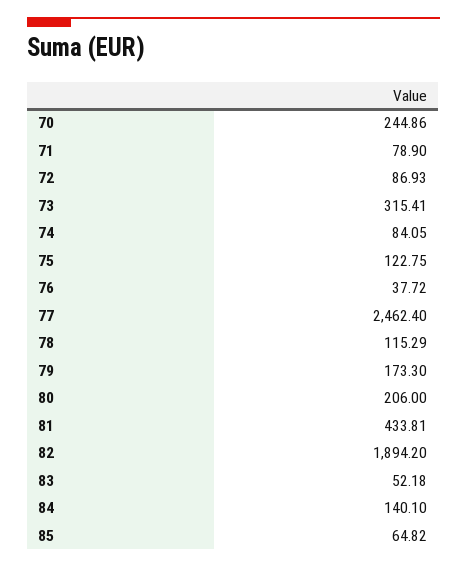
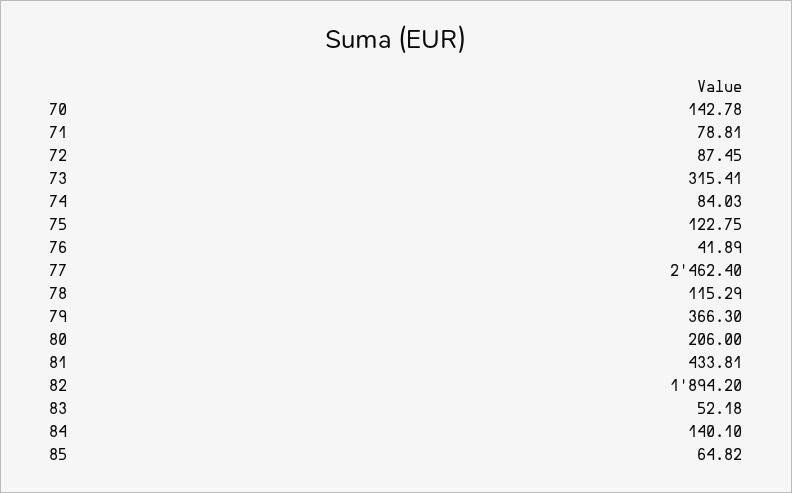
  {
-   "70": 244.86,
+   "70": 142.78,
-   "71": 78.9,
+   "71": 78.81,
-   "72": 86.93,
+   "72": 87.45,
    "73": 315.41,
-   "74": 84.05,
+   "74": 84.03,
    "75": 122.75,
-   "76": 37.72,
+   "76": 41.89,
    "77": 2462.4,
    "78": 115.29,
-   "79": 173.3,
+   "79": 366.3,
    "80": 206,
    "81": 433.81,
    "82": 1894.2,
    "83": 52.18,
    "84": 140.1,
    "85": 64.82
  }

